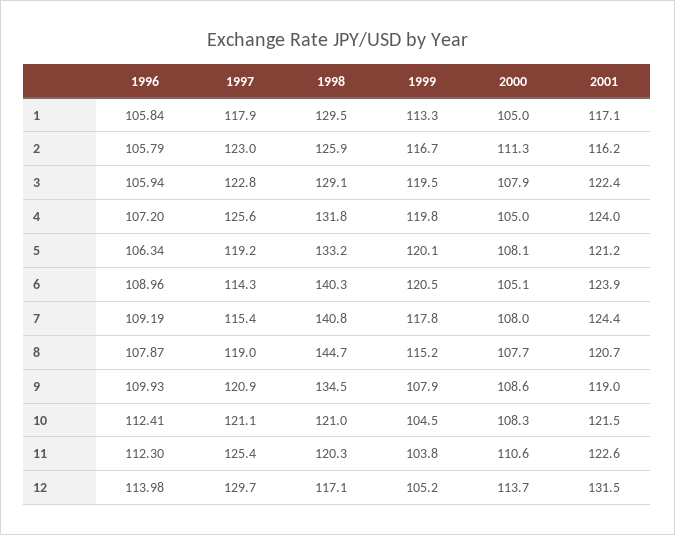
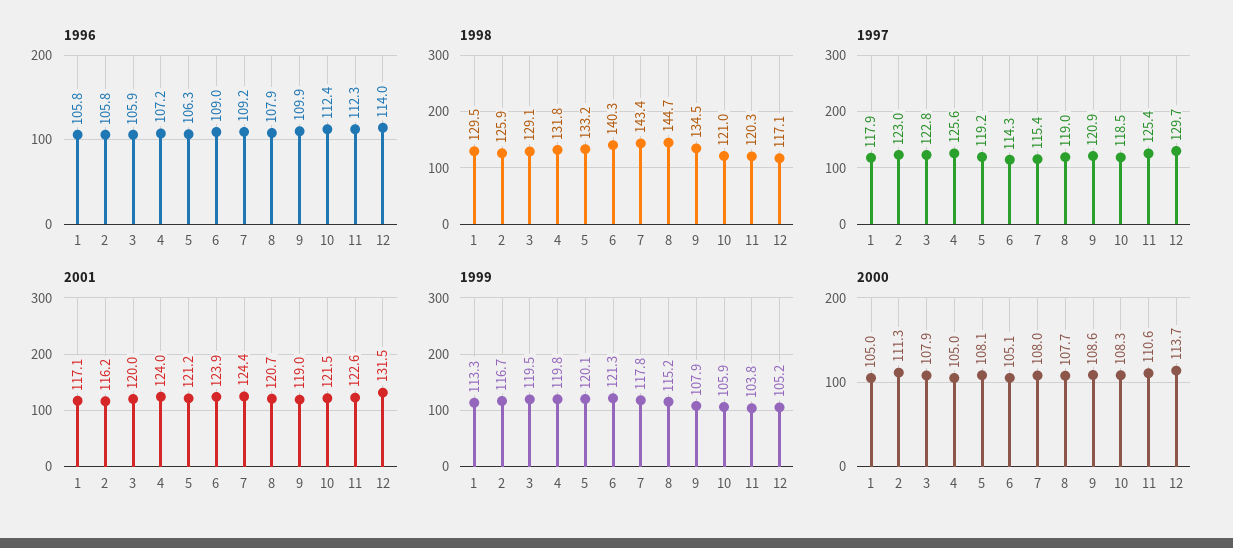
  {
    "1996": {
      "1": 105.84,
      "2": 105.79,
      "3": 105.94,
      "4": 107.2,
      "5": 106.34,
      "6": 108.96,
      "7": 109.19,
      "8": 107.87,
      "9": 109.93,
      "10": 112.41,
      "11": 112.3,
      "12": 113.98
    },
    "1997": {
      "1": 117.9,
      "2": 123,
      "3": 122.8,
      "4": 125.6,
      "5": 119.2,
      "6": 114.3,
      "7": 115.4,
      "8": 119,
      "9": 120.9,
-     "10": 121.1,
+     "10": 118.5,
      "11": 125.4,
      "12": 129.7
    },
    "1998": {
      "1": 129.5,
      "2": 125.9,
      "3": 129.1,
      "4": 131.8,
      "5": 133.2,
      "6": 140.3,
-     "7": 140.8,
+     "7": 143.4,
      "8": 144.7,
      "9": 134.5,
      "10": 121,
      "11": 120.3,
      "12": 117.1
    },
    "1999": {
      "1": 113.3,
      "2": 116.7,
      "3": 119.5,
      "4": 119.8,
      "5": 120.1,
-     "6": 120.5,
+     "6": 121.3,
      "7": 117.8,
      "8": 115.2,
      "9": 107.9,
-     "10": 104.5,
+     "10": 105.9,
      "11": 103.8,
      "12": 105.2
    },
    "2000": {
      "1": 105,
      "2": 111.3,
      "3": 107.9,
      "4": 105,
      "5": 108.1,
      "6": 105.1,
      "7": 108,
      "8": 107.7,
      "9": 108.6,
      "10": 108.3,
      "11": 110.6,
      "12": 113.7
    },
    "2001": {
      "1": 117.1,
      "2": 116.2,
-     "3": 122.4,
+     "3": 120,
      "4": 124,
      "5": 121.2,
      "6": 123.9,
      "7": 124.4,
      "8": 120.7,
      "9": 119,
      "10": 121.5,
      "11": 122.6,
      "12": 131.5
    }
  }

